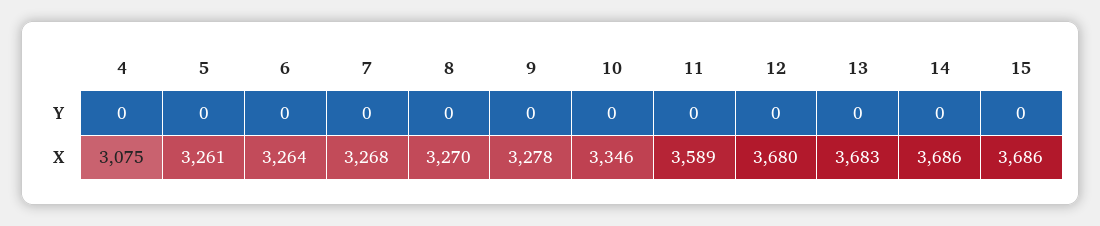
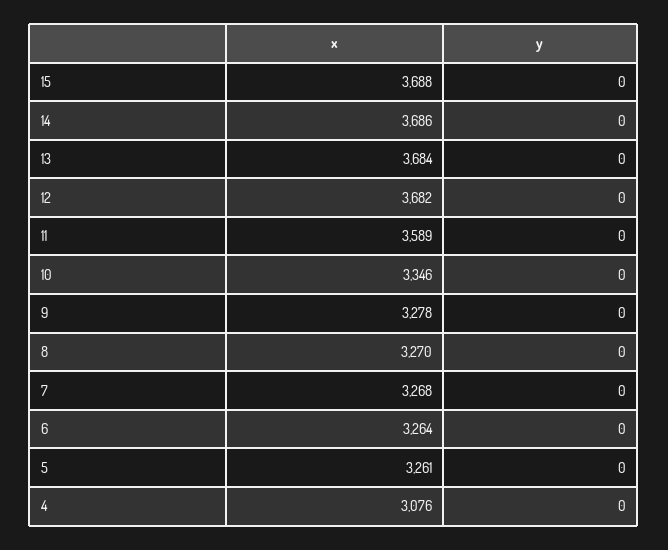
  {
    "4": {
      "Y": 0,
-     "X": 3075
+     "X": 3076
    },
    "5": {
      "Y": 0,
      "X": 3261
    },
    "6": {
      "Y": 0,
      "X": 3264
    },
    "7": {
      "Y": 0,
      "X": 3268
    },
    "8": {
      "Y": 0,
      "X": 3270
    },
    "9": {
      "Y": 0,
      "X": 3278
    },
    "10": {
      "Y": 0,
      "X": 3346
    },
    "11": {
      "Y": 0,
      "X": 3589
    },
    "12": {
      "Y": 0,
-     "X": 3680
+     "X": 3682
    },
    "13": {
      "Y": 0,
-     "X": 3683
+     "X": 3684
    },
    "14": {
      "Y": 0,
      "X": 3686
    },
    "15": {
      "Y": 0,
-     "X": 3686
+     "X": 3688
    }
  }

